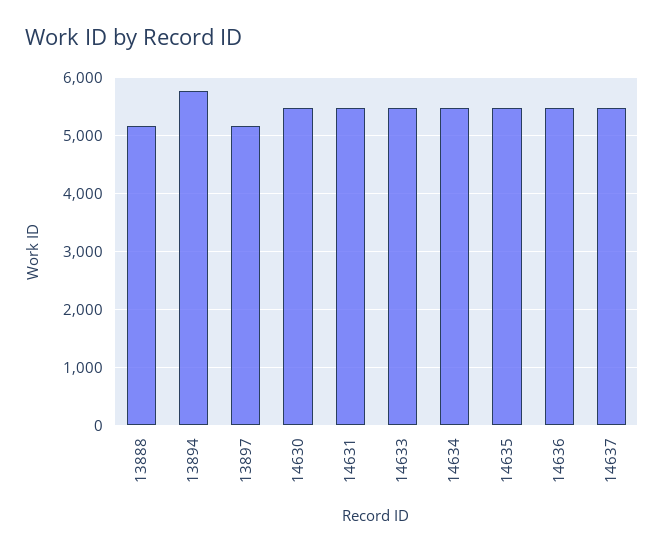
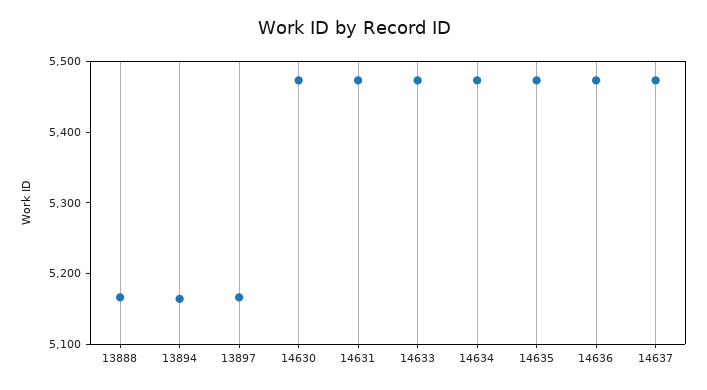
  {
    "13888": 5160,
-   "13894": 5800,
+   "13894": 5160,
    "13897": 5160,
    "14630": 5480,
    "14631": 5480,
    "14633": 5480,
    "14634": 5480,
    "14635": 5480,
    "14636": 5480,
    "14637": 5480
  }

